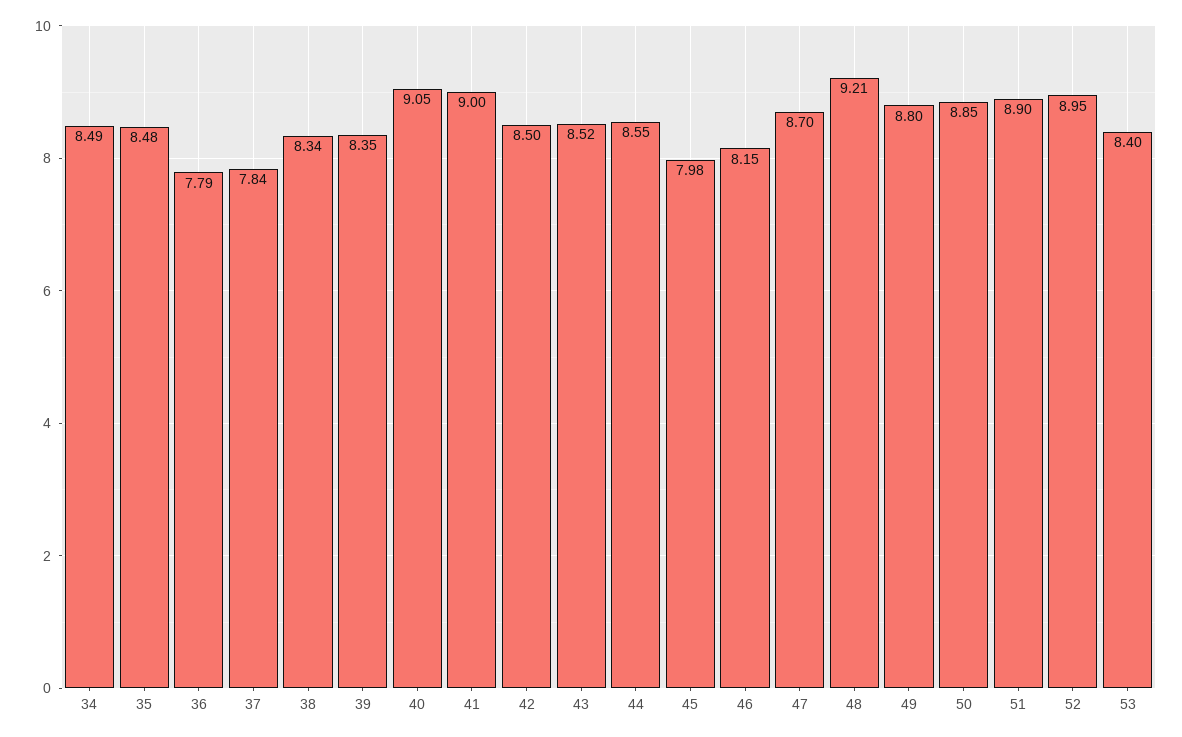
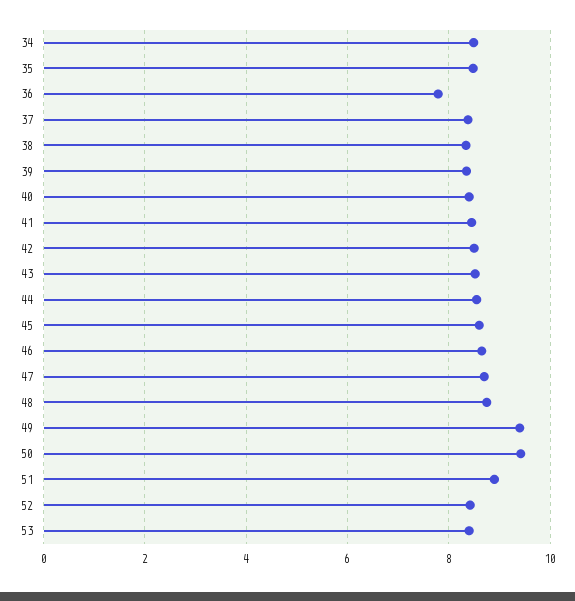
  {
    "34": 8.49,
    "35": 8.48,
    "36": 7.79,
-   "37": 7.84,
+   "37": 8.4,
    "38": 8.34,
    "39": 8.35,
-   "40": 9.05,
+   "40": 8.4,
-   "41": 9,
+   "41": 8.4,
    "42": 8.5,
    "43": 8.52,
    "44": 8.55,
-   "45": 7.98,
+   "45": 8.6,
-   "46": 8.15,
+   "46": 8.6,
    "47": 8.7,
-   "48": 9.21,
+   "48": 8.8,
-   "49": 8.8,
+   "49": 9.4,
-   "50": 8.85,
+   "50": 9.4,
    "51": 8.9,
-   "52": 8.95,
+   "52": 8.4,
    "53": 8.4
  }

